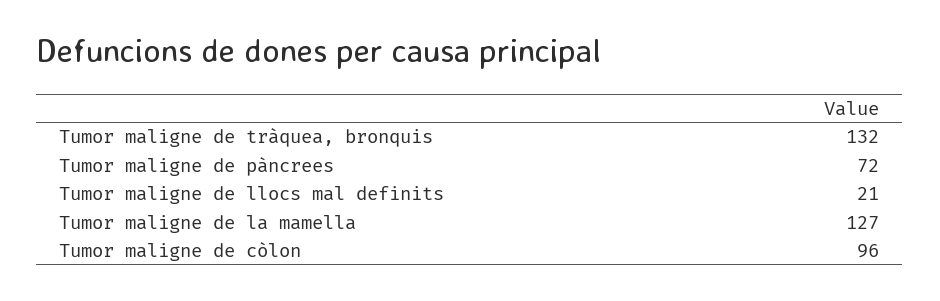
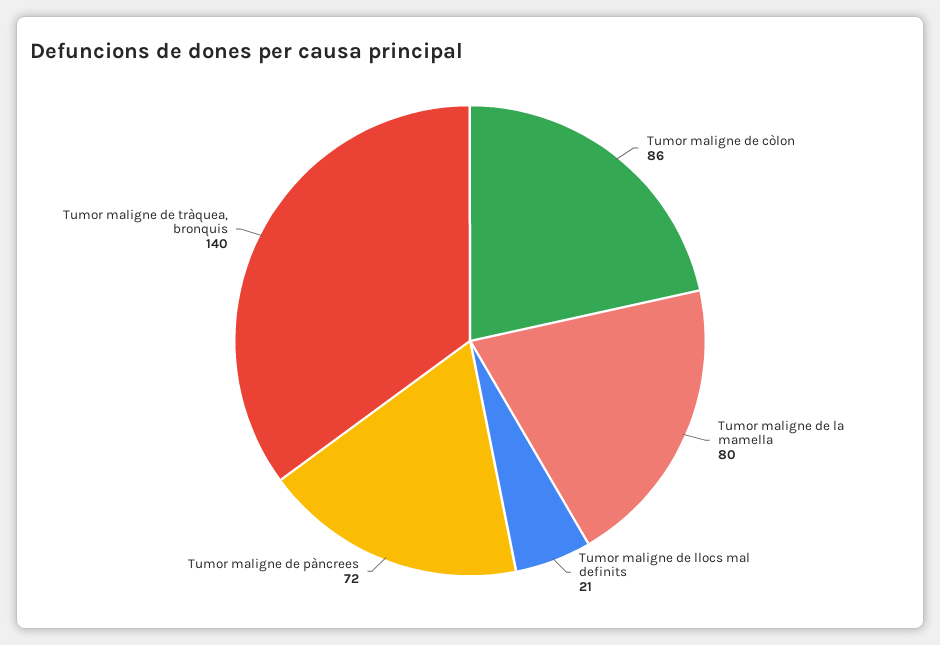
  {
-   "Tumor maligne de tràquea, bronquis": 132,
+   "Tumor maligne de tràquea, bronquis": 140,
    "Tumor maligne de pàncrees": 72,
    "Tumor maligne de llocs mal definits": 21,
-   "Tumor maligne de la mamella": 127,
+   "Tumor maligne de la mamella": 80,
-   "Tumor maligne de còlon": 96
+   "Tumor maligne de còlon": 86
  }

